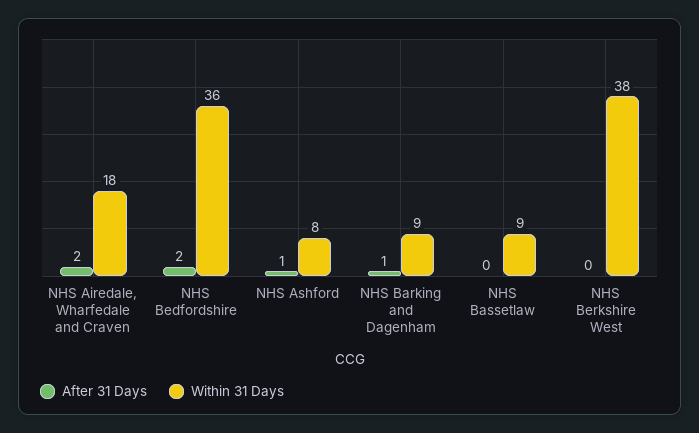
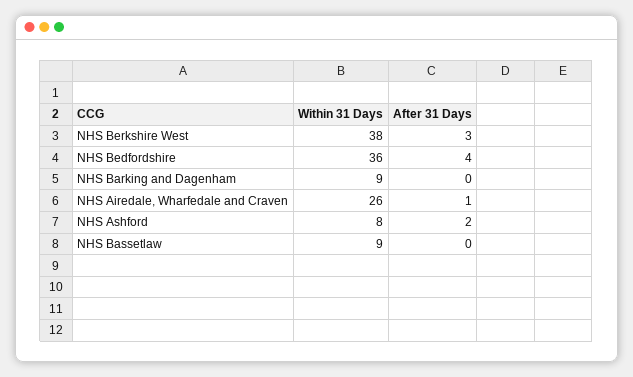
  {
    "After 31 Days": {
-     "NHS Airedale, Wharfedale and Craven": 2,
+     "NHS Airedale, Wharfedale and Craven": 1,
-     "NHS Bedfordshire": 2,
+     "NHS Bedfordshire": 4,
-     "NHS Ashford": 1,
+     "NHS Ashford": 2,
-     "NHS Barking and Dagenham": 1,
+     "NHS Barking and Dagenham": 0,
      "NHS Bassetlaw": 0,
-     "NHS Berkshire West": 0
+     "NHS Berkshire West": 3
    },
    "Within 31 Days": {
-     "NHS Airedale, Wharfedale and Craven": 18,
+     "NHS Airedale, Wharfedale and Craven": 26,
      "NHS Bedfordshire": 36,
      "NHS Ashford": 8,
      "NHS Barking and Dagenham": 9,
      "NHS Bassetlaw": 9,
      "NHS Berkshire West": 38
    }
  }

